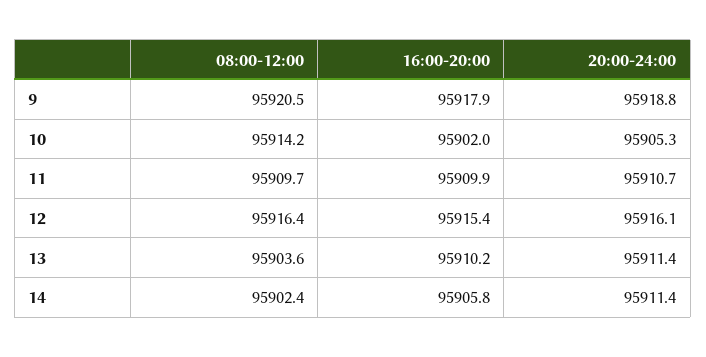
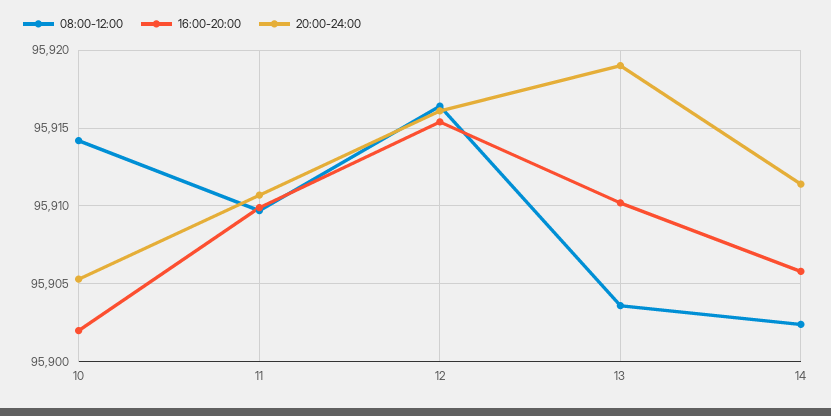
  {
    "08:00-12:00": {
-     "9": 95920.5,
      "10": 95914.2,
      "11": 95909.7,
      "12": 95916.4,
      "13": 95903.6,
      "14": 95902.4
    },
    "16:00-20:00": {
-     "9": 95917.9,
      "10": 95902,
      "11": 95909.9,
      "12": 95915.4,
      "13": 95910.2,
      "14": 95905.8
    },
    "20:00-24:00": {
-     "9": 95918.8,
      "10": 95905.3,
      "11": 95910.7,
      "12": 95916.1,
-     "13": 95911.4,
+     "13": 95919,
      "14": 95911.4
    }
  }

